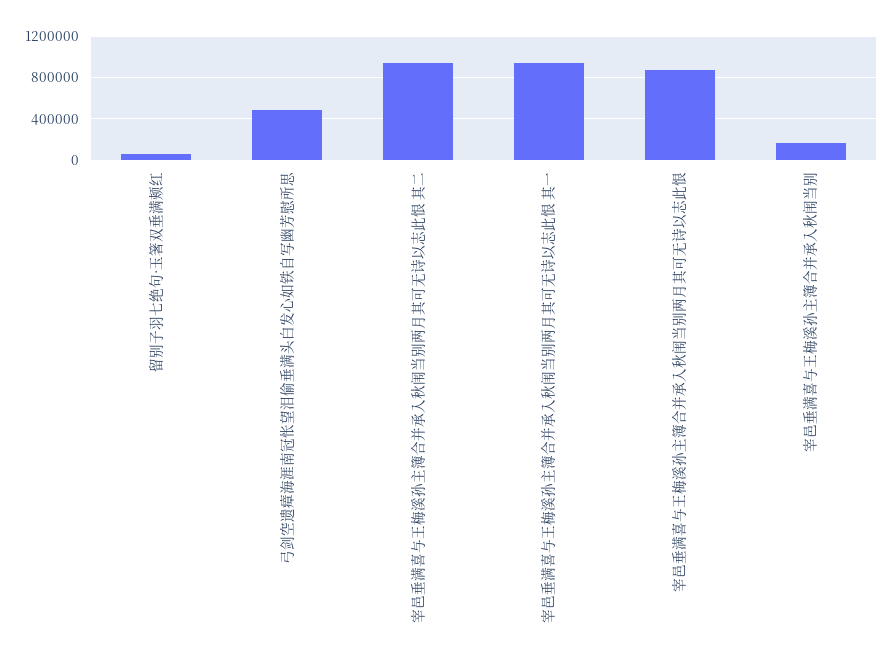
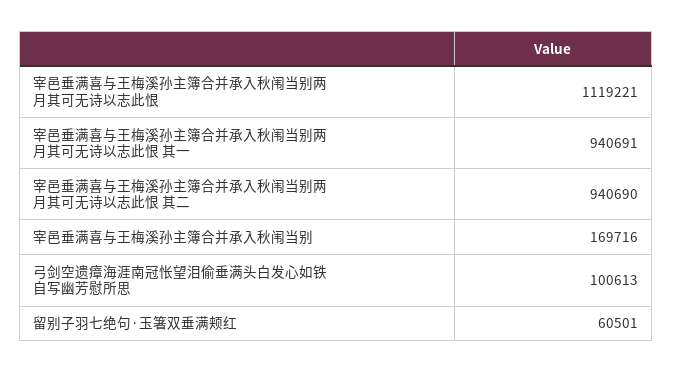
  {
    "留别子羽七绝句·玉箸双垂满颊红": 60501,
-   "弓剑空遗瘴海涯南冠怅望泪偷垂满头白发心如铁自写幽芳慰所思": 500000,
+   "弓剑空遗瘴海涯南冠怅望泪偷垂满头白发心如铁自写幽芳慰所思": 100613,
    "宰邑垂满喜与王梅溪孙主簿合并承入秋闱当别两月其可无诗以志此恨 其二": 940690,
    "宰邑垂满喜与王梅溪孙主簿合并承入秋闱当别两月其可无诗以志此恨 其一": 940691,
-   "宰邑垂满喜与王梅溪孙主簿合并承入秋闱当别两月其可无诗以志此恨": 900000,
+   "宰邑垂满喜与王梅溪孙主簿合并承入秋闱当别两月其可无诗以志此恨": 1119221,
    "宰邑垂满喜与王梅溪孙主簿合并承入秋闱当别": 169716
  }

